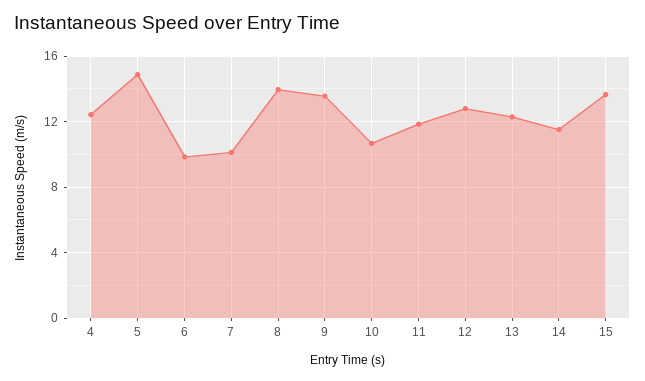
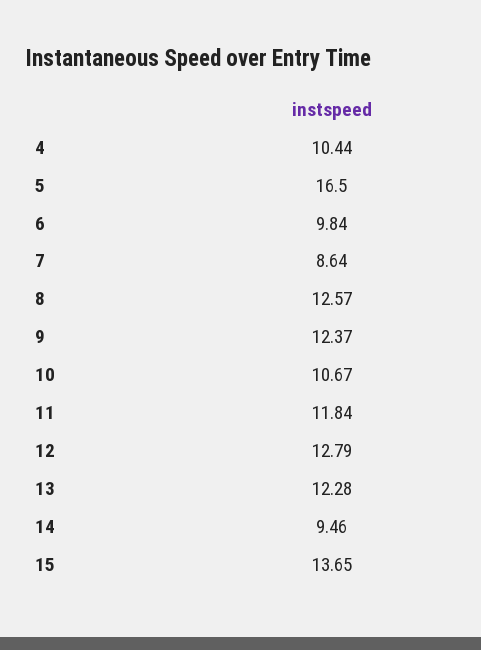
  {
-   "4": 12.5,
+   "4": 10.44,
-   "5": 15,
+   "5": 16.5,
    "6": 9.84,
-   "7": 10,
+   "7": 8.64,
-   "8": 14,
+   "8": 12.57,
-   "9": 13.5,
+   "9": 12.37,
    "10": 10.67,
    "11": 11.84,
    "12": 12.79,
    "13": 12.28,
-   "14": 11.5,
+   "14": 9.46,
    "15": 13.65
  }

